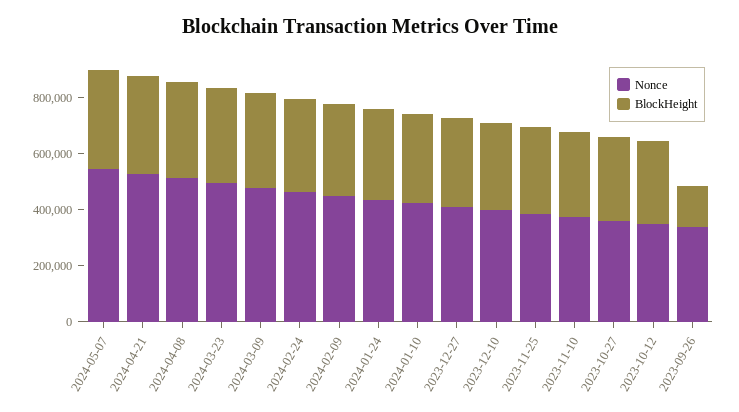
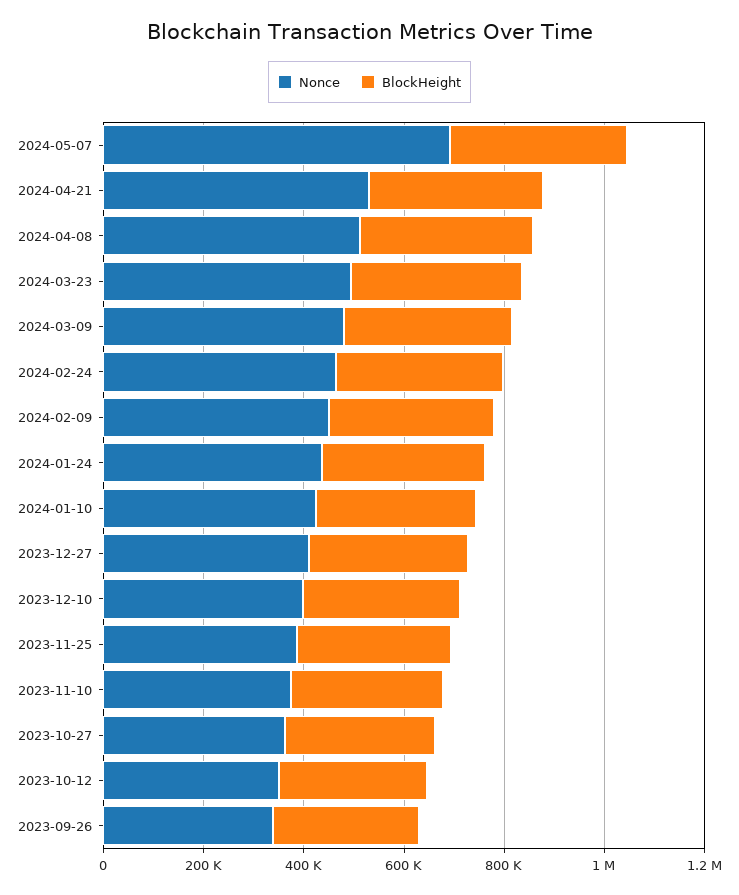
  {
    "Nonce": {
-     "2024-05-07": 550000,
+     "2024-05-07": 700000,
      "2024-04-21": 550000,
      "2024-04-08": 500000,
      "2024-03-23": 500000,
      "2024-03-09": 500000,
      "2024-02-24": 450000,
      "2024-02-09": 450000,
      "2024-01-24": 450000,
      "2024-01-10": 400000,
      "2023-12-27": 400000,
      "2023-12-10": 400000,
      "2023-11-25": 400000,
      "2023-11-10": 350000,
      "2023-10-27": 350000,
      "2023-10-12": 350000,
      "2023-09-26": 350000
    },
    "BlockHeight": {
      "2024-05-07": 350000,
      "2024-04-21": 350000,
      "2024-04-08": 350000,
      "2024-03-23": 350000,
      "2024-03-09": 350000,
      "2024-02-24": 350000,
      "2024-02-09": 350000,
      "2024-01-24": 300000,
      "2024-01-10": 300000,
      "2023-12-27": 300000,
      "2023-12-10": 300000,
      "2023-11-25": 300000,
      "2023-11-10": 300000,
      "2023-10-27": 300000,
      "2023-10-12": 300000,
-     "2023-09-26": 150000
+     "2023-09-26": 300000
    }
  }

